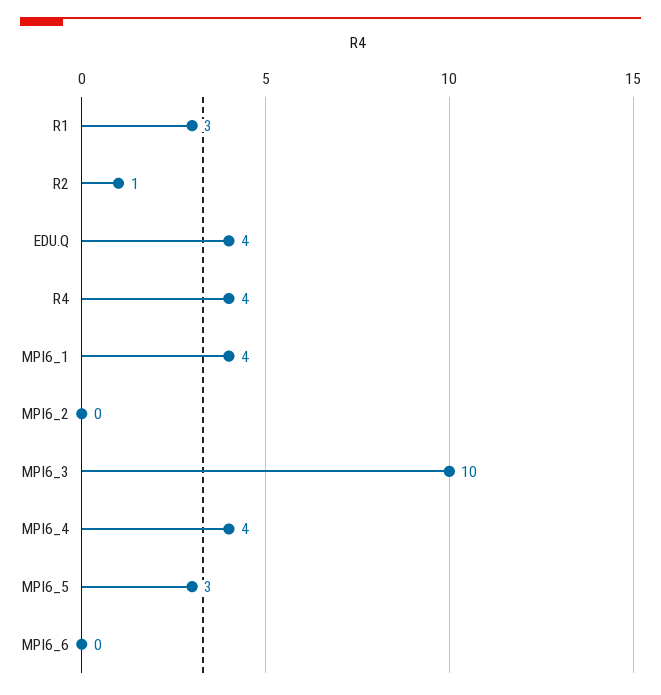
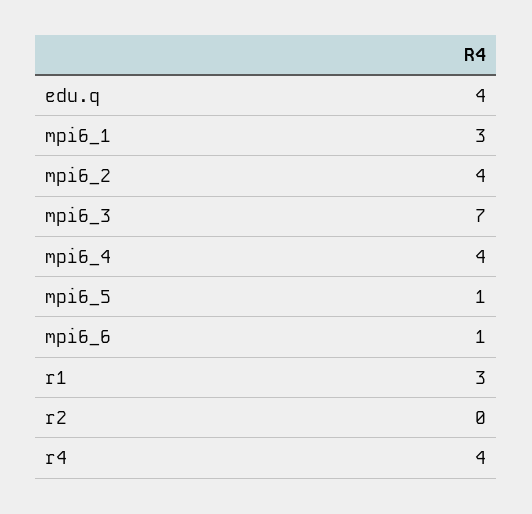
  {
    "R1": 3,
-   "R2": 1,
+   "R2": 0,
    "EDU.Q": 4,
    "R4": 4,
-   "MPI6_1": 4,
+   "MPI6_1": 3,
-   "MPI6_2": 0,
+   "MPI6_2": 4,
-   "MPI6_3": 10,
+   "MPI6_3": 7,
    "MPI6_4": 4,
-   "MPI6_5": 3,
+   "MPI6_5": 1,
-   "MPI6_6": 0
+   "MPI6_6": 1
  }

